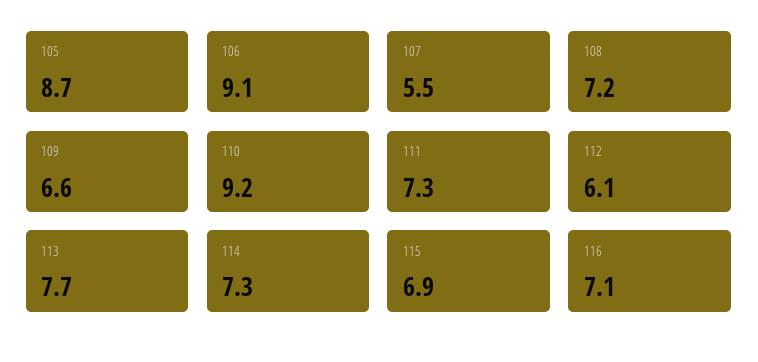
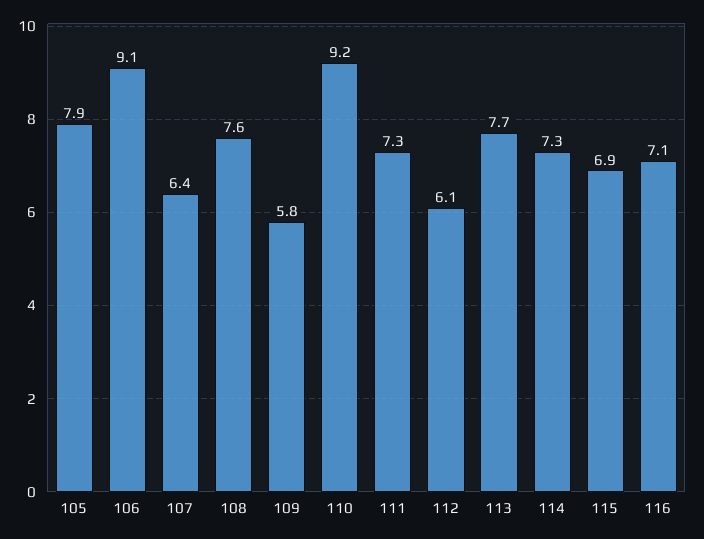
  {
-   "105": 8.7,
+   "105": 7.9,
    "106": 9.1,
-   "107": 5.5,
+   "107": 6.4,
-   "108": 7.2,
+   "108": 7.6,
-   "109": 6.6,
+   "109": 5.8,
    "110": 9.2,
    "111": 7.3,
    "112": 6.1,
    "113": 7.7,
    "114": 7.3,
    "115": 6.9,
    "116": 7.1
  }

